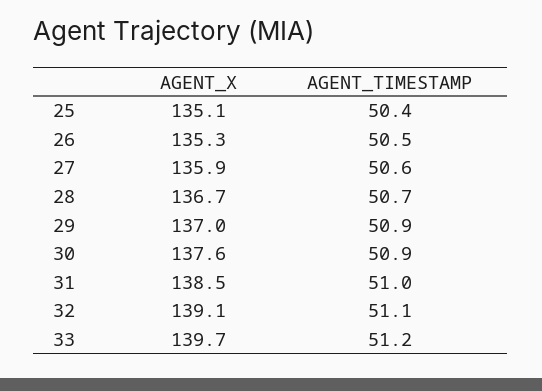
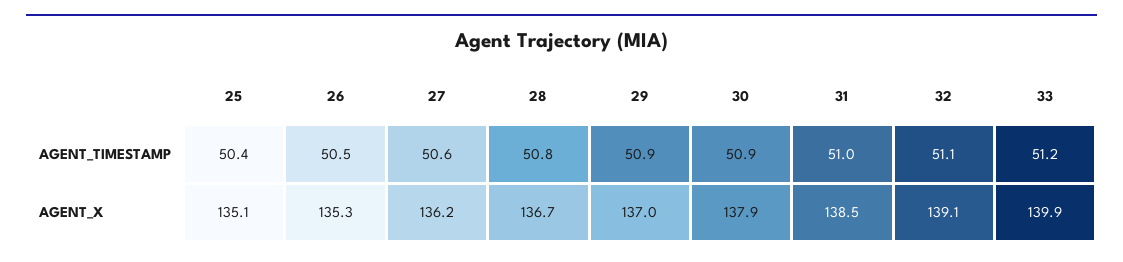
  {
    "AGENT_X": {
      "25": 135.1,
      "26": 135.3,
-     "27": 135.9,
+     "27": 136.2,
      "28": 136.7,
      "29": 137,
-     "30": 137.6,
+     "30": 137.9,
      "31": 138.5,
      "32": 139.1,
-     "33": 139.7
+     "33": 139.9
    },
    "AGENT_TIMESTAMP": {
      "25": 50.4,
      "26": 50.5,
      "27": 50.6,
-     "28": 50.7,
+     "28": 50.8,
      "29": 50.9,
      "30": 50.9,
      "31": 51,
      "32": 51.1,
      "33": 51.2
    }
  }

